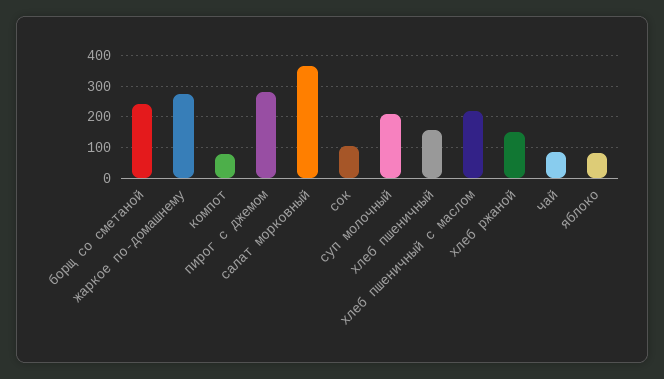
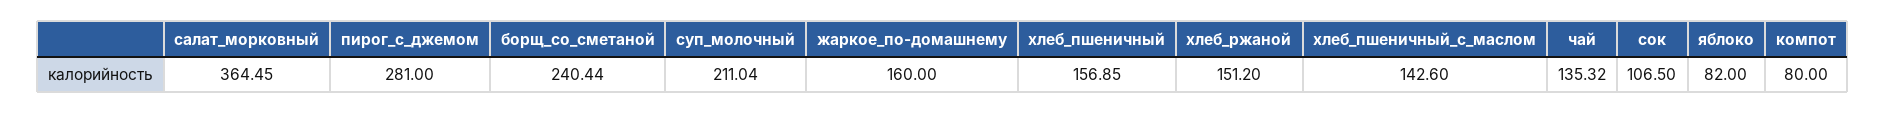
  {
    "борщ со сметаной": 240.44,
-   "жаркое по-домашнему": 280,
+   "жаркое по-домашнему": 160,
    "компот": 80,
    "пирог с джемом": 281,
    "салат морковный": 364.45,
    "сок": 106.5,
    "суп молочный": 211.04,
    "хлеб пшеничный": 156.85,
-   "хлеб пшеничный с маслом": 220,
+   "хлеб пшеничный с маслом": 142.6,
    "хлеб ржаной": 151.2,
-   "чай": 80,
+   "чай": 135.32,
    "яблоко": 82
  }

